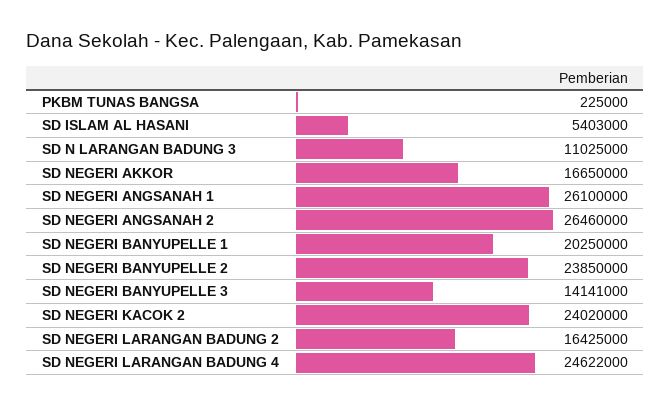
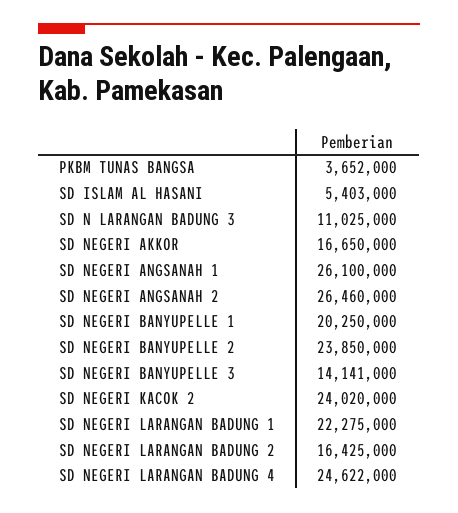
  {
-   "PKBM TUNAS BANGSA": 225000,
+   "PKBM TUNAS BANGSA": 3652000,
    "SD ISLAM AL HASANI": 5403000,
    "SD N LARANGAN BADUNG 3": 11025000,
    "SD NEGERI AKKOR": 16650000,
    "SD NEGERI ANGSANAH 1": 26100000,
    "SD NEGERI ANGSANAH 2": 26460000,
    "SD NEGERI BANYUPELLE 1": 20250000,
    "SD NEGERI BANYUPELLE 2": 23850000,
    "SD NEGERI BANYUPELLE 3": 14141000,
    "SD NEGERI KACOK 2": 24020000,
    "SD NEGERI LARANGAN BADUNG 2": 16425000,
-   "SD NEGERI LARANGAN BADUNG 4": 24622000
+   "SD NEGERI LARANGAN BADUNG 4": 24622000,
+   "SD NEGERI LARANGAN BADUNG 1": 22275000
  }

